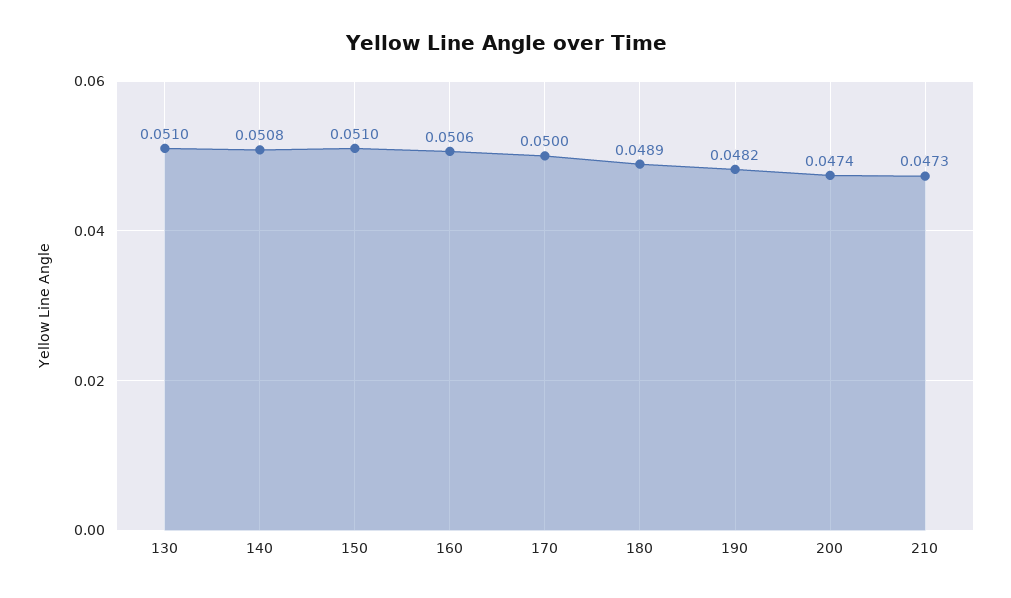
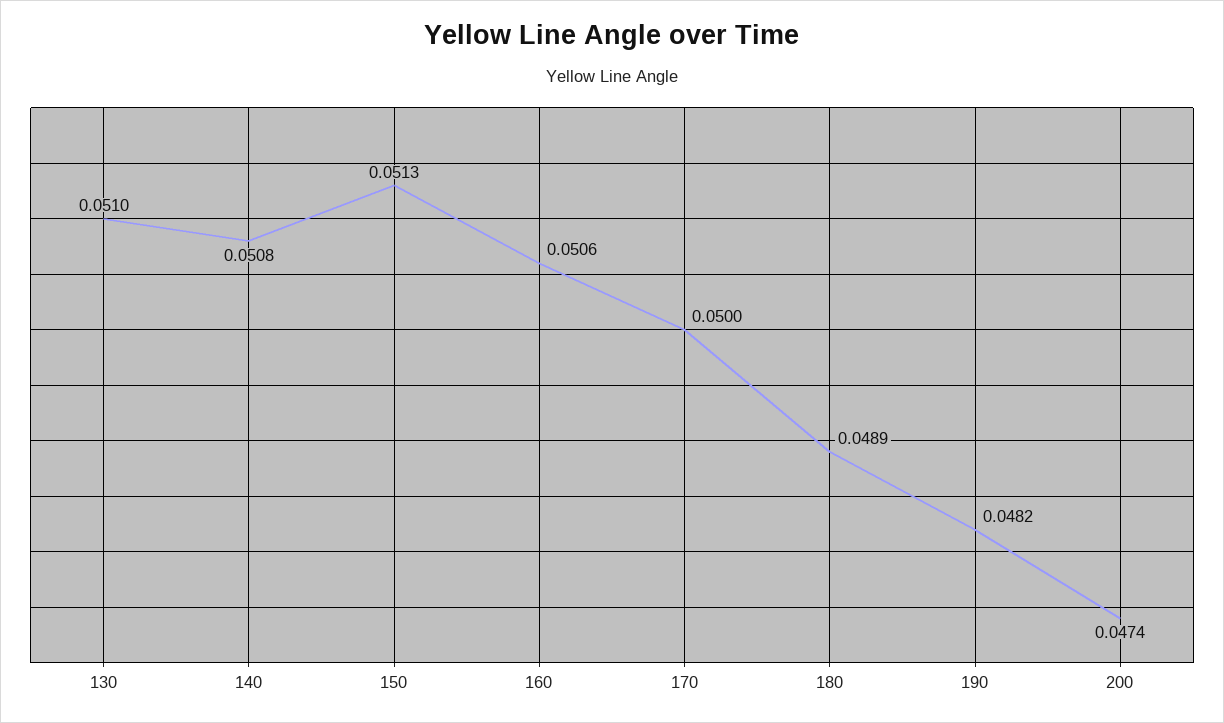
  {
    "130": 0.051,
    "140": 0.0508,
-   "150": 0.051,
+   "150": 0.0513,
    "160": 0.0506,
    "170": 0.05,
    "180": 0.0489,
    "190": 0.0482,
-   "200": 0.0474,
+   "200": 0.0474
-   "210": 0.0473
  }

